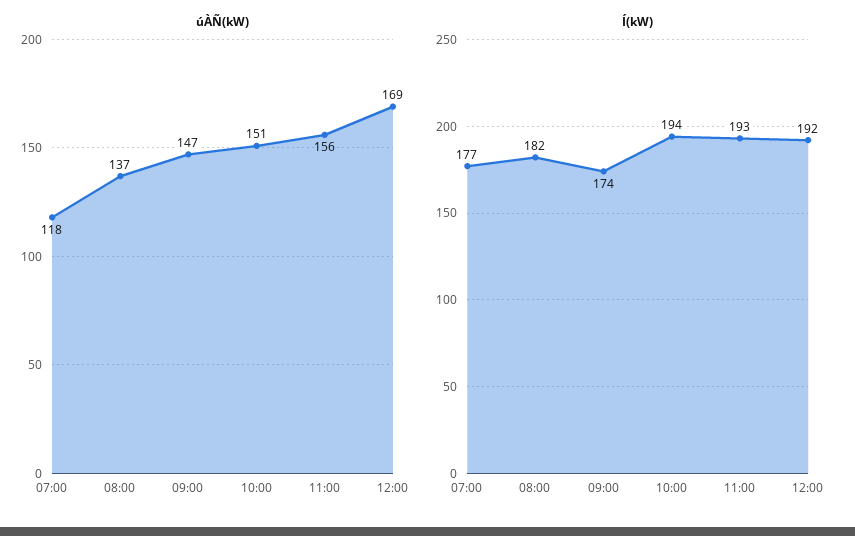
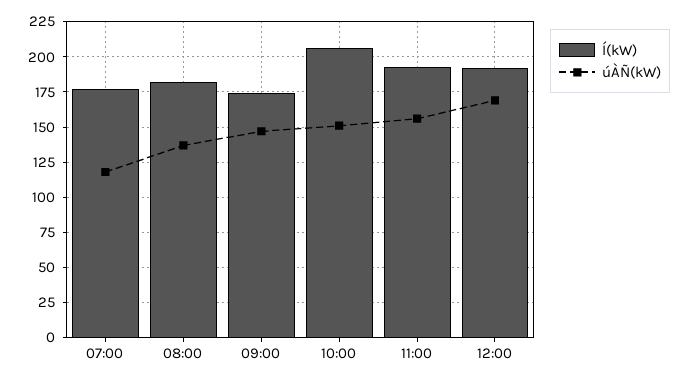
  {
    "úÀÑ(kW)": {
      "07:00": 118,
      "08:00": 137,
      "09:00": 147,
      "10:00": 151,
      "11:00": 156,
      "12:00": 169
    },
    "Í(kW)": {
      "07:00": 177,
      "08:00": 182,
      "09:00": 174,
-     "10:00": 194,
+     "10:00": 205,
      "11:00": 193,
      "12:00": 192
    }
  }

